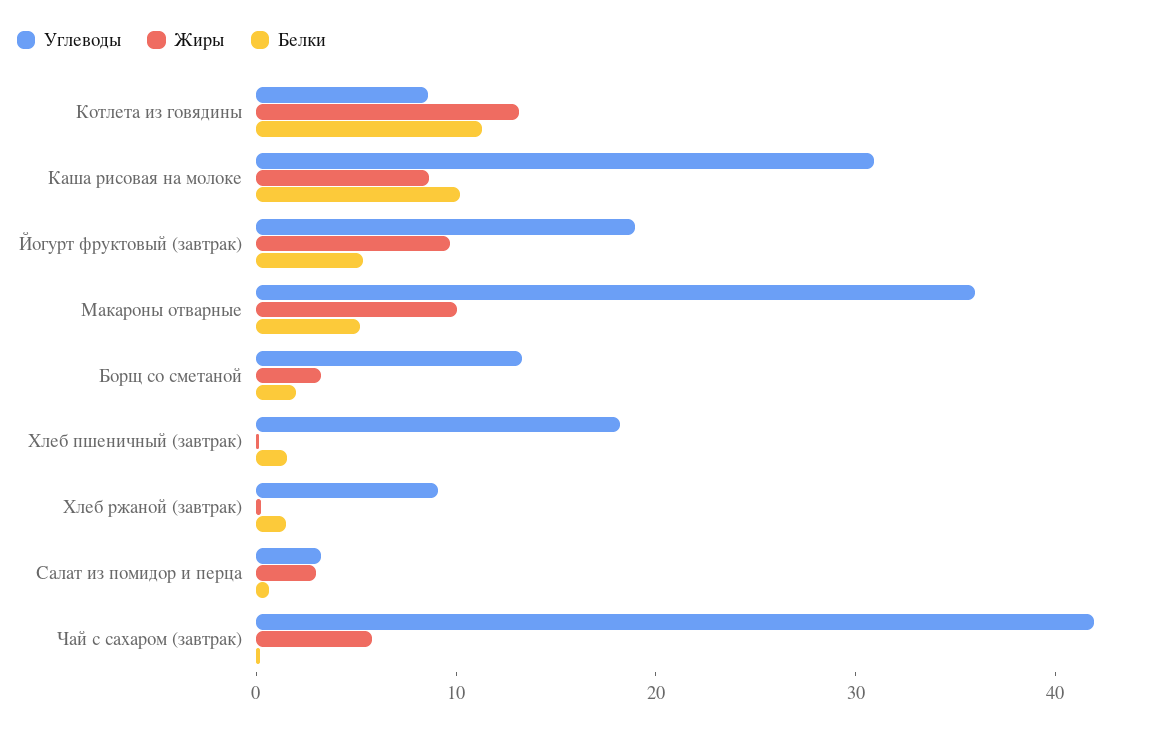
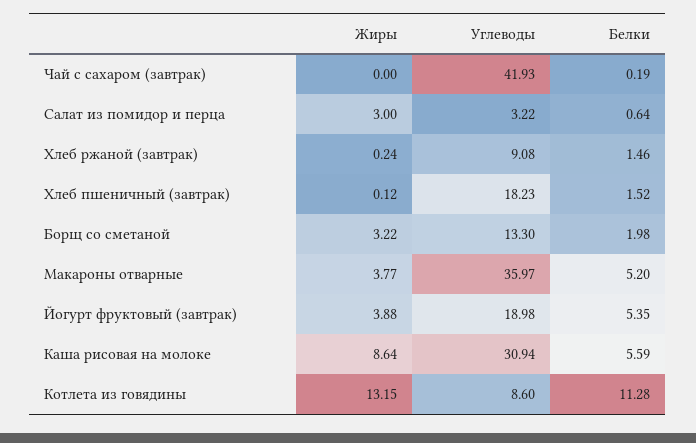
  {
    "Углеводы": {
      "Котлета из говядины": 8.6,
      "Каша рисовая на молоке": 30.94,
      "Йогурт фруктовый (завтрак)": 18.98,
      "Макароны отварные": 35.97,
      "Борщ со сметаной": 13.3,
      "Хлеб пшеничный (завтрак)": 18.23,
      "Хлеб ржаной (завтрак)": 9.08,
      "Салат из помидор и перца": 3.22,
      "Чай с сахаром (завтрак)": 41.93
    },
    "Жиры": {
      "Котлета из говядины": 13.15,
      "Каша рисовая на молоке": 8.64,
-     "Йогурт фруктовый (завтрак)": 10,
+     "Йогурт фруктовый (завтрак)": 3.88,
-     "Макароны отварные": 10,
+     "Макароны отварные": 3.77,
      "Борщ со сметаной": 3.22,
      "Хлеб пшеничный (завтрак)": 0.12,
      "Хлеб ржаной (завтрак)": 0.24,
      "Салат из помидор и перца": 3,
-     "Чай с сахаром (завтрак)": 6
+     "Чай с сахаром (завтрак)": 0
    },
    "Белки": {
      "Котлета из говядины": 11.28,
-     "Каша рисовая на молоке": 10,
+     "Каша рисовая на молоке": 5.59,
      "Йогурт фруктовый (завтрак)": 5.35,
      "Макароны отварные": 5.2,
      "Борщ со сметаной": 1.98,
      "Хлеб пшеничный (завтрак)": 1.52,
      "Хлеб ржаной (завтрак)": 1.46,
      "Салат из помидор и перца": 0.64,
      "Чай с сахаром (завтрак)": 0.19
    }
  }

